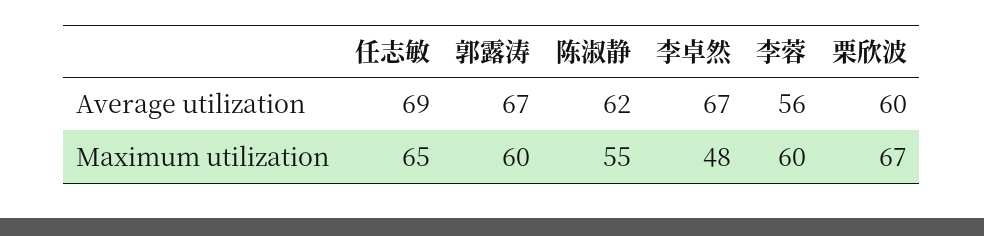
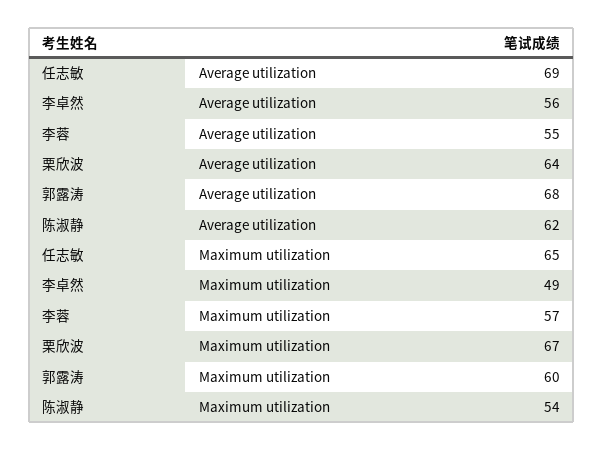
  {
    "任志敏": {
      "Average utilization": 69,
      "Maximum utilization": 65
    },
    "郭露涛": {
-     "Average utilization": 67,
+     "Average utilization": 68,
      "Maximum utilization": 60
    },
    "陈淑静": {
      "Average utilization": 62,
-     "Maximum utilization": 55
+     "Maximum utilization": 54
    },
    "李卓然": {
-     "Average utilization": 67,
+     "Average utilization": 56,
-     "Maximum utilization": 48
+     "Maximum utilization": 49
    },
    "李蓉": {
-     "Average utilization": 56,
+     "Average utilization": 55,
-     "Maximum utilization": 60
+     "Maximum utilization": 57
    },
    "栗欣波": {
-     "Average utilization": 60,
+     "Average utilization": 64,
      "Maximum utilization": 67
    }
  }

